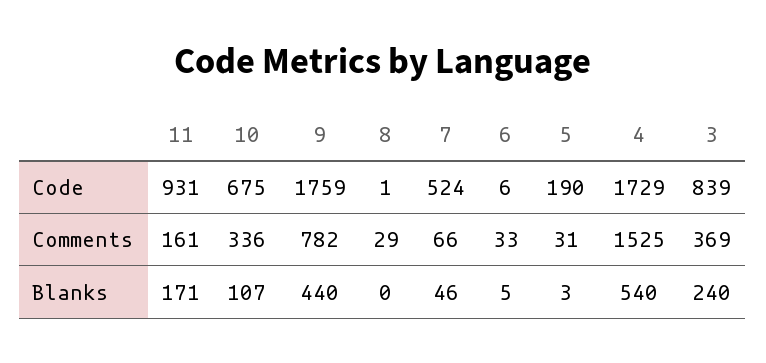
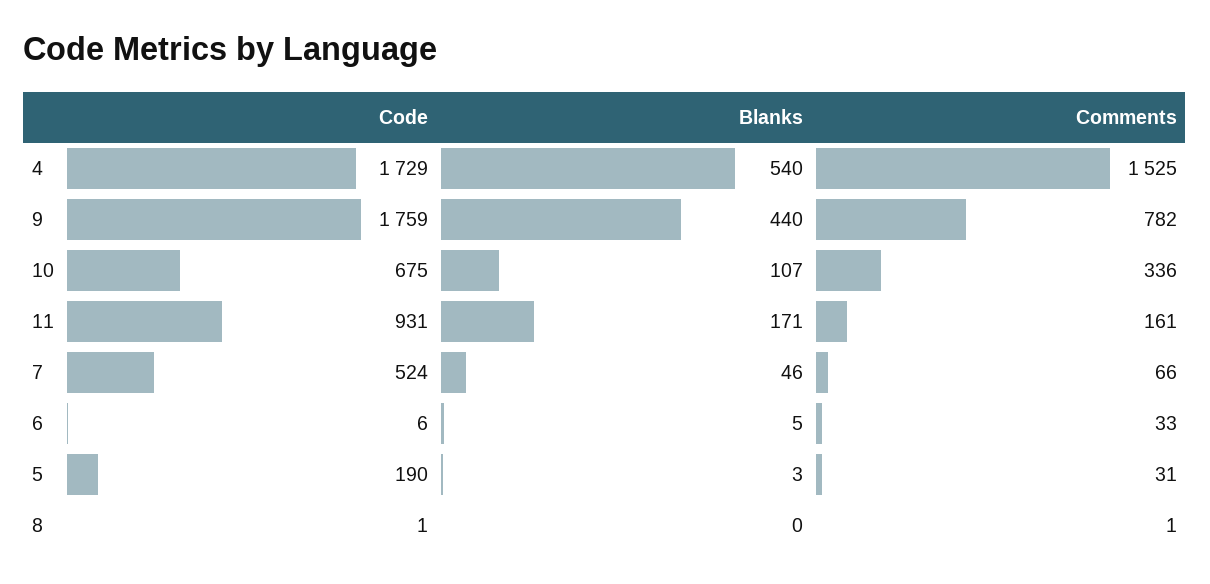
  {
    "11": {
      "Code": 931,
      "Comments": 161,
      "Blanks": 171
    },
    "10": {
      "Code": 675,
      "Comments": 336,
      "Blanks": 107
    },
    "9": {
      "Code": 1759,
      "Comments": 782,
      "Blanks": 440
    },
    "8": {
      "Code": 1,
-     "Comments": 29,
+     "Comments": 1,
      "Blanks": 0
    },
    "7": {
      "Code": 524,
      "Comments": 66,
      "Blanks": 46
    },
    "6": {
      "Code": 6,
      "Comments": 33,
      "Blanks": 5
    },
    "5": {
      "Code": 190,
      "Comments": 31,
      "Blanks": 3
    },
    "4": {
      "Code": 1729,
      "Comments": 1525,
      "Blanks": 540
-   },
+   }
-   "3": {
-     "Code": 839,
-     "Comments": 369,
-     "Blanks": 240
-   }
  }

